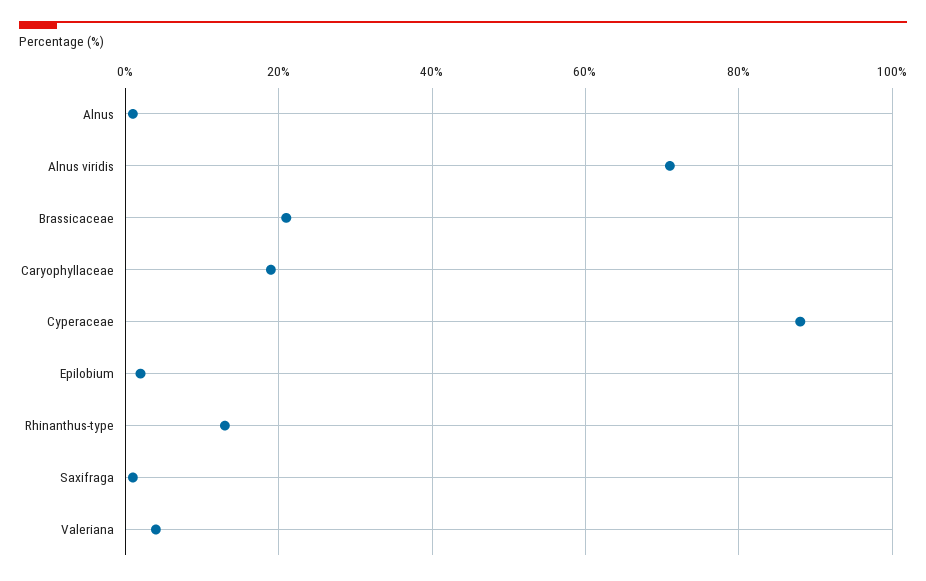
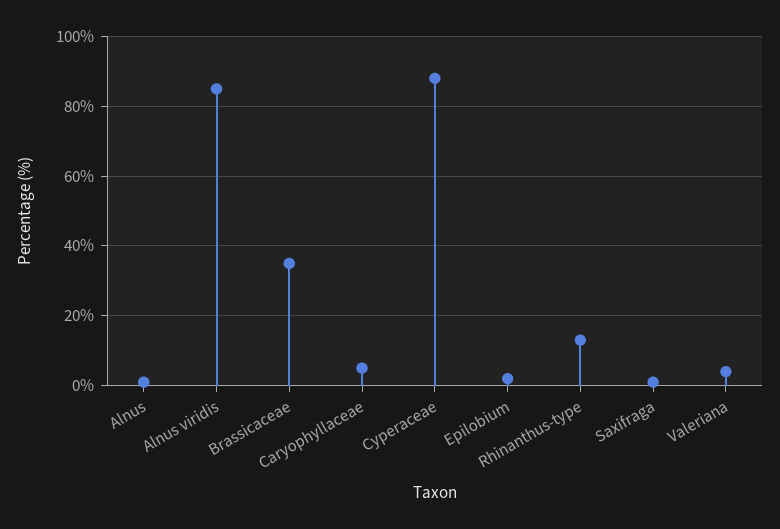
  {
    "Alnus": 0,
-   "Alnus viridis": 70,
+   "Alnus viridis": 85,
-   "Brassicaceae": 20,
+   "Brassicaceae": 35,
-   "Caryophyllaceae": 20,
+   "Caryophyllaceae": 5,
    "Cyperaceae": 90,
    "Epilobium": 0,
    "Rhinanthus-type": 15,
    "Saxifraga": 0,
    "Valeriana": 5
  }

